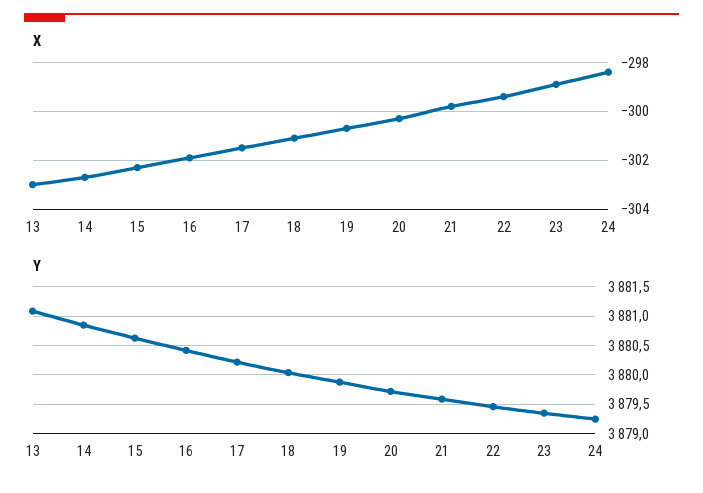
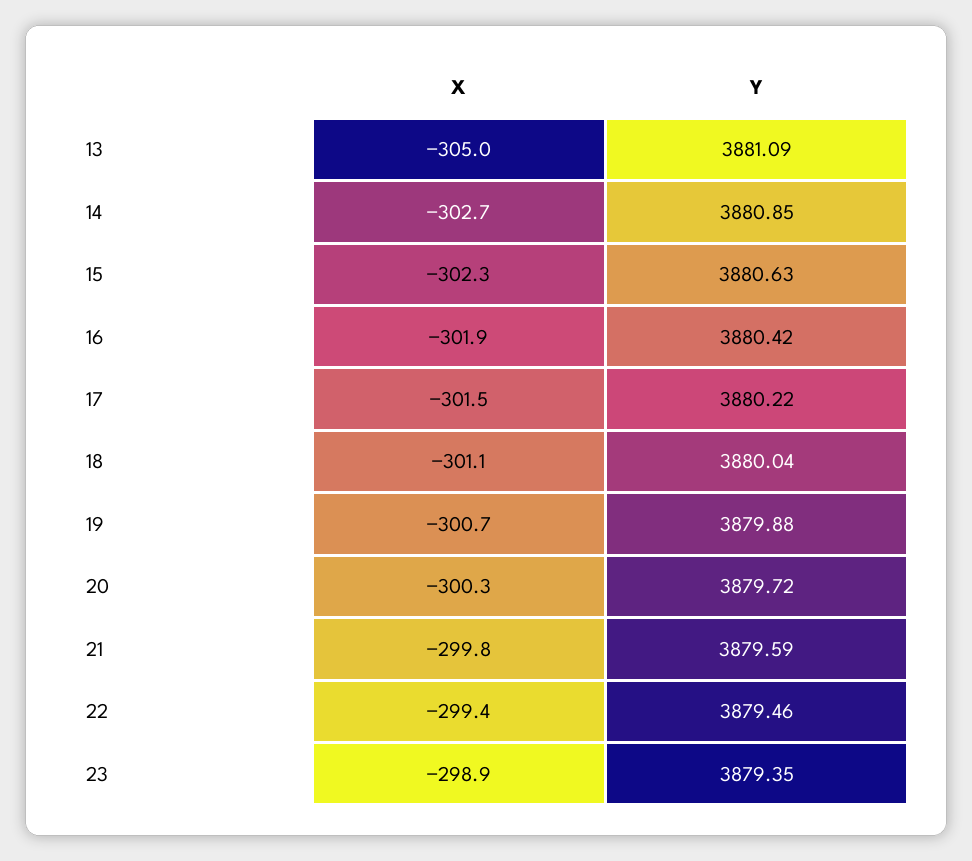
  {
    "X": {
-     "13": -303,
+     "13": -305,
      "14": -302.7,
      "15": -302.3,
      "16": -301.9,
      "17": -301.5,
      "18": -301.1,
      "19": -300.7,
      "20": -300.3,
      "21": -299.8,
      "22": -299.4,
-     "23": -298.9,
+     "23": -298.9
-     "24": -298.5
    },
    "Y": {
      "13": 3881.09,
      "14": 3880.85,
      "15": 3880.63,
      "16": 3880.42,
      "17": 3880.22,
      "18": 3880.04,
      "19": 3879.88,
      "20": 3879.72,
      "21": 3879.59,
      "22": 3879.46,
-     "23": 3879.35,
+     "23": 3879.35
-     "24": 3879.25
    }
  }

